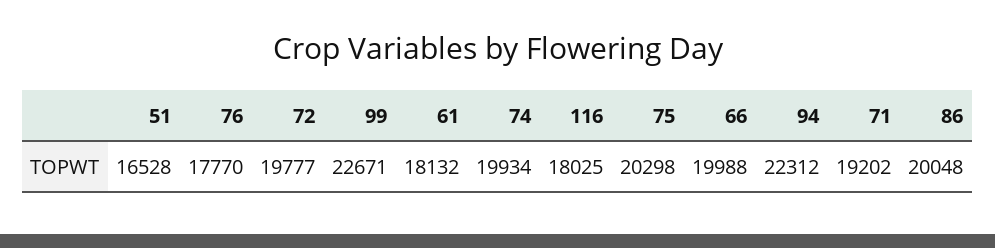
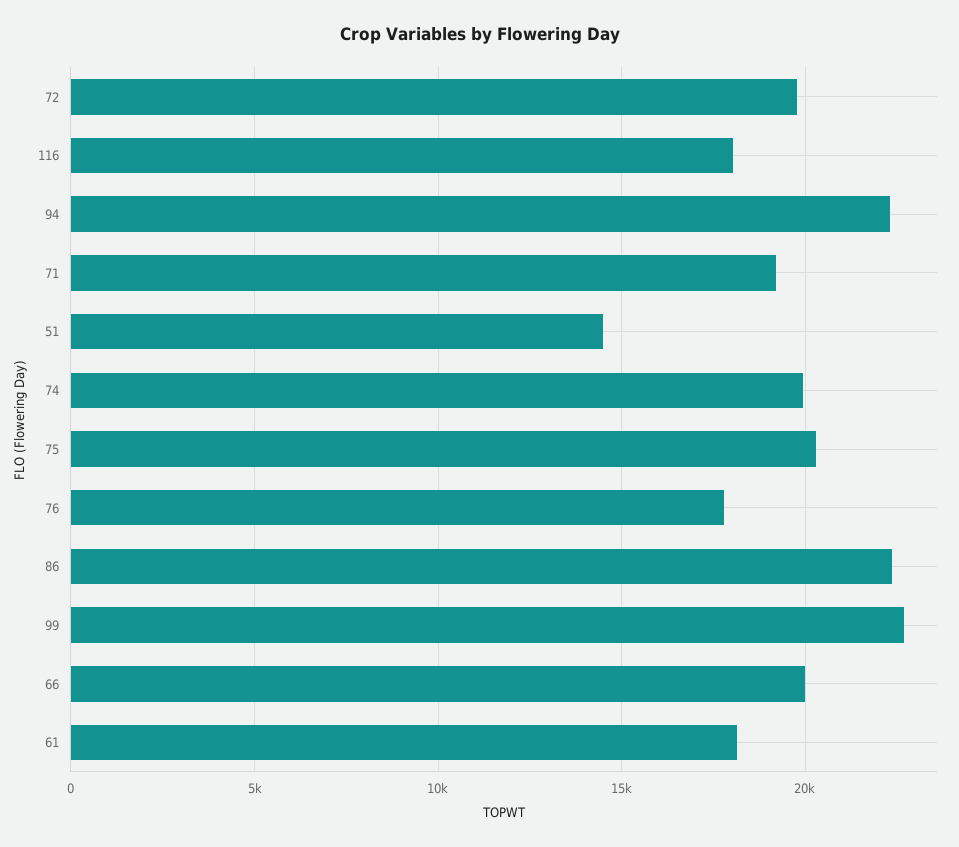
  {
-   "51": 16528,
+   "51": 14500,
    "76": 17770,
    "72": 19777,
    "99": 22671,
    "61": 18132,
    "74": 19934,
    "116": 18025,
    "75": 20298,
    "66": 19988,
    "94": 22312,
    "71": 19202,
-   "86": 20048
+   "86": 22500
  }

